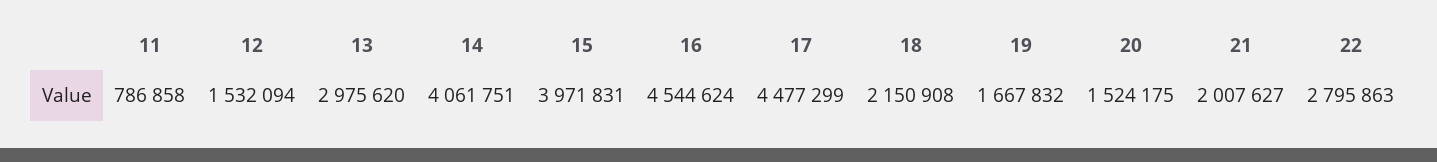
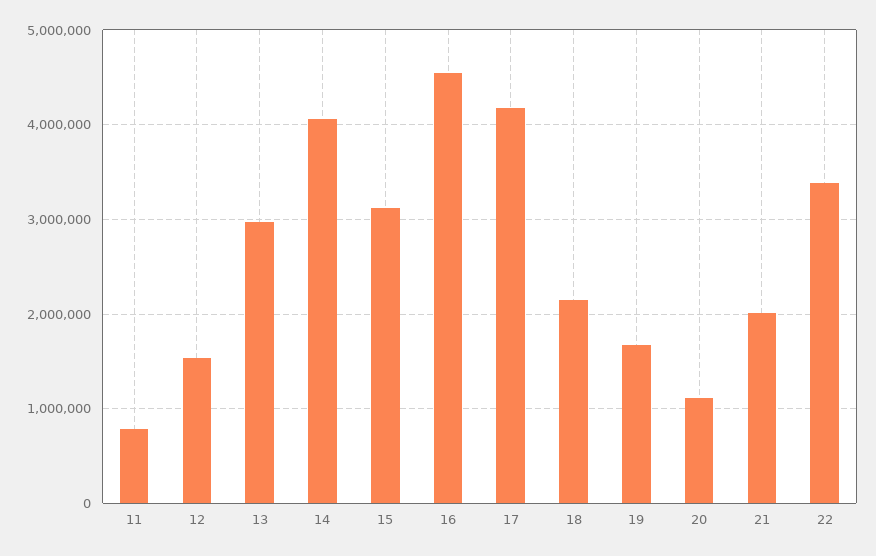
  {
    "11": 786858,
    "12": 1532094,
    "13": 2975620,
    "14": 4061751,
-   "15": 3971831,
+   "15": 3100000,
    "16": 4544624,
-   "17": 4477299,
+   "17": 4200000,
    "18": 2150908,
    "19": 1667832,
-   "20": 1524175,
+   "20": 1100000,
    "21": 2007627,
-   "22": 2795863
+   "22": 3400000
  }

